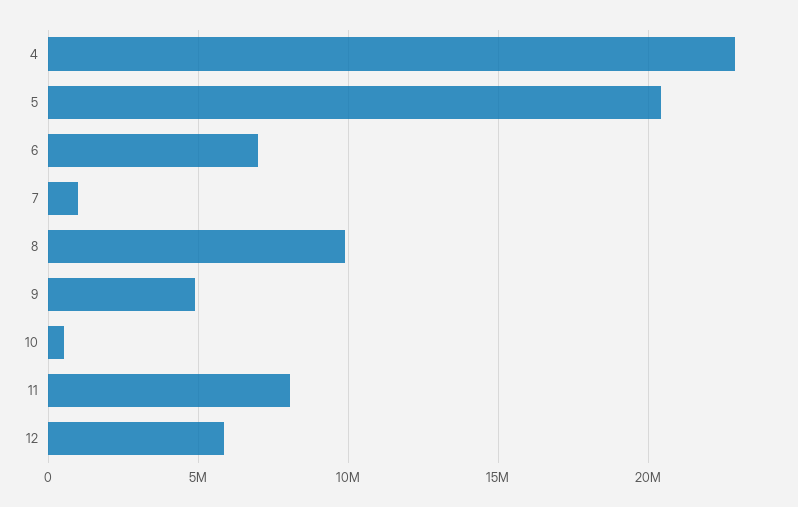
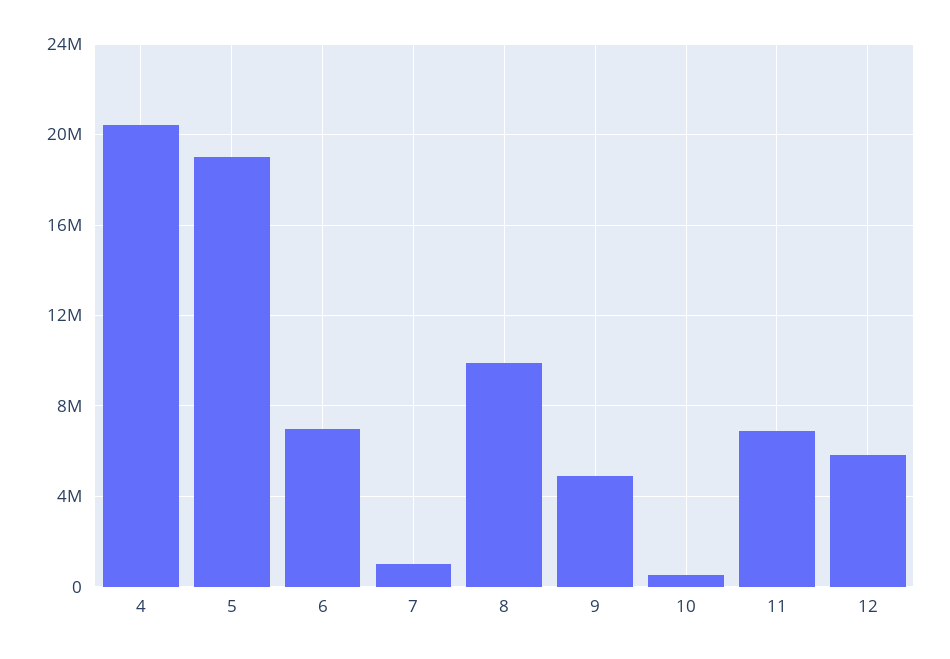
  {
-   "4": 23000000,
+   "4": 20500000,
-   "5": 20500000,
+   "5": 19000000,
    "6": 7000000,
    "7": 1000000,
    "8": 10000000,
    "9": 5000000,
    "10": 500000,
-   "11": 8000000,
+   "11": 7000000,
    "12": 6000000
  }

